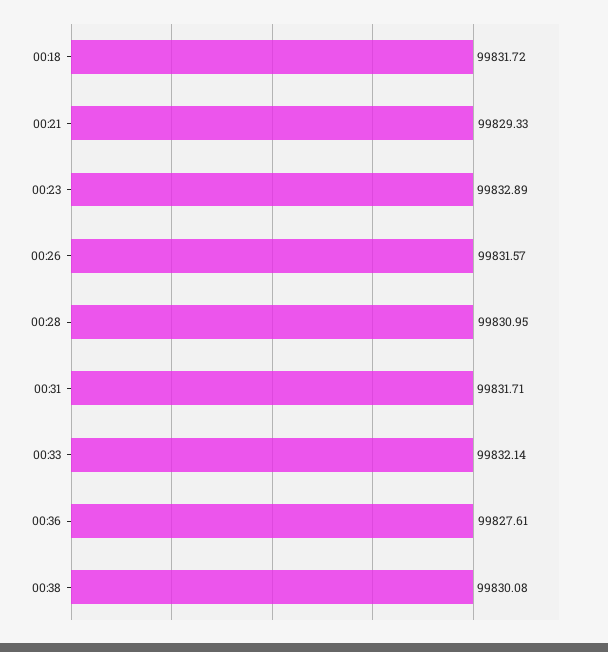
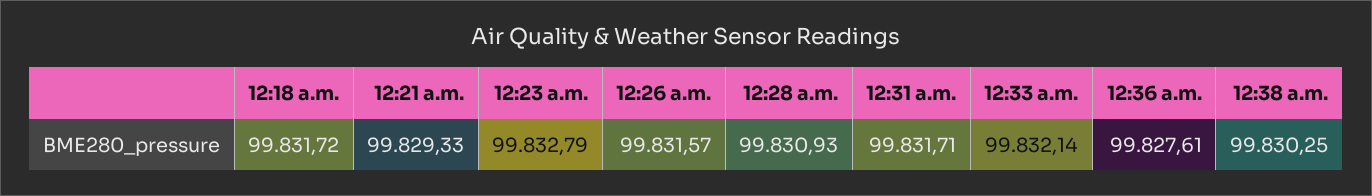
  {
    "00:18": 99831.72,
    "00:21": 99829.33,
-   "00:23": 99832.89,
+   "00:23": 99832.79,
    "00:26": 99831.57,
-   "00:28": 99830.95,
+   "00:28": 99830.93,
    "00:31": 99831.71,
    "00:33": 99832.14,
    "00:36": 99827.61,
-   "00:38": 99830.08
+   "00:38": 99830.25
  }

